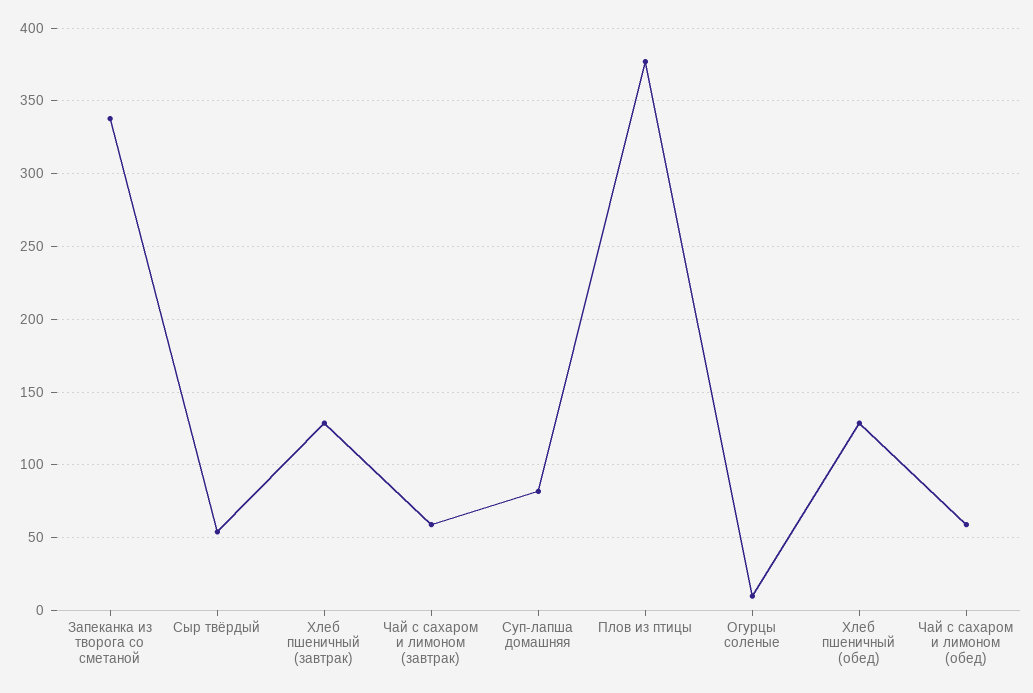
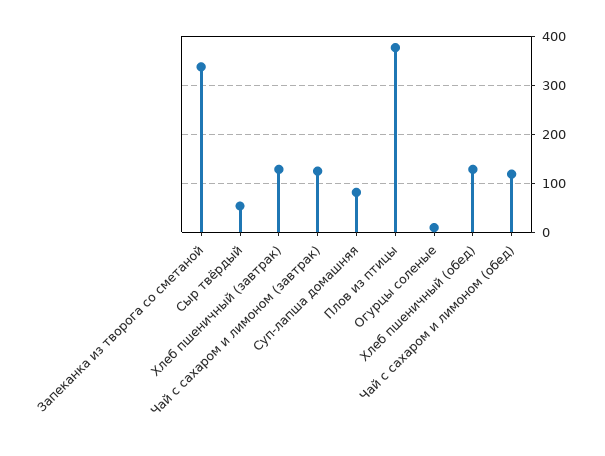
  {
    "Запеканка из творога со сметаной": 340,
    "Сыр твёрдый": 55,
    "Хлеб пшеничный (завтрак)": 130,
-   "Чай с сахаром и лимоном (завтрак)": 60,
+   "Чай с сахаром и лимоном (завтрак)": 120,
    "Суп-лапша домашняя": 80,
    "Плов из птицы": 375,
    "Огурцы соленые": 10,
    "Хлеб пшеничный (обед)": 130,
-   "Чай с сахаром и лимоном (обед)": 60
+   "Чай с сахаром и лимоном (обед)": 120
  }

